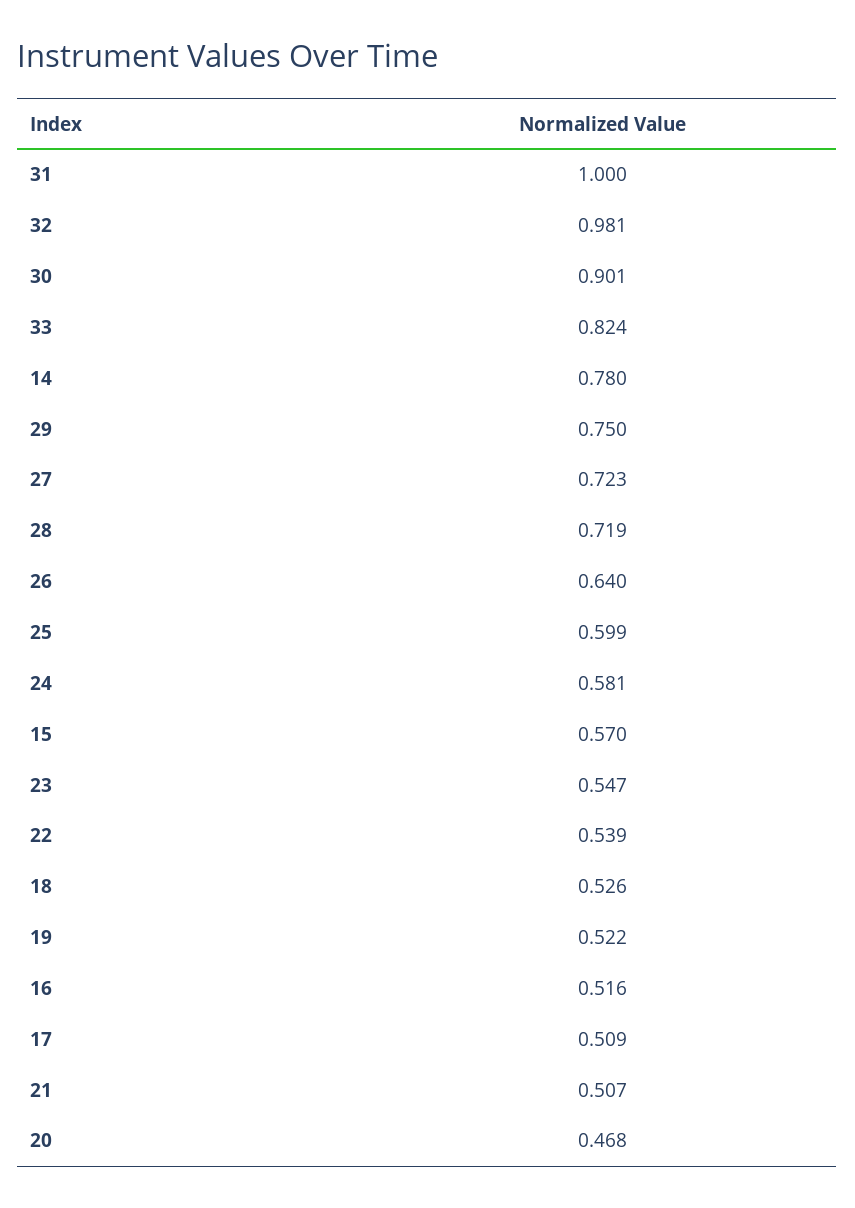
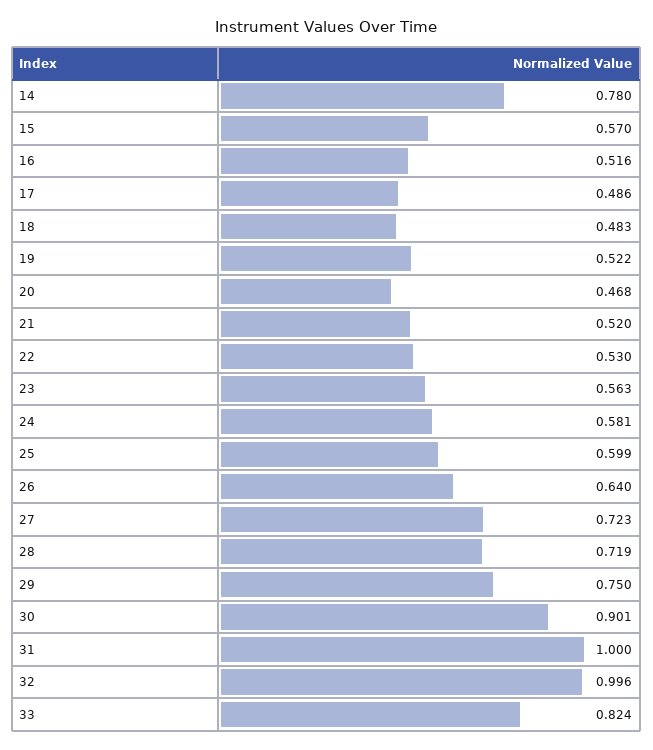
  {
    "31": 1,
-   "32": 0.981,
+   "32": 0.996,
    "30": 0.901,
    "33": 0.824,
    "14": 0.78,
    "29": 0.75,
    "27": 0.723,
    "28": 0.719,
    "26": 0.64,
    "25": 0.599,
    "24": 0.581,
    "15": 0.57,
-   "23": 0.547,
+   "23": 0.563,
-   "22": 0.539,
+   "22": 0.53,
-   "18": 0.526,
+   "18": 0.483,
    "19": 0.522,
    "16": 0.516,
-   "17": 0.509,
+   "17": 0.486,
-   "21": 0.507,
+   "21": 0.52,
    "20": 0.468
  }

